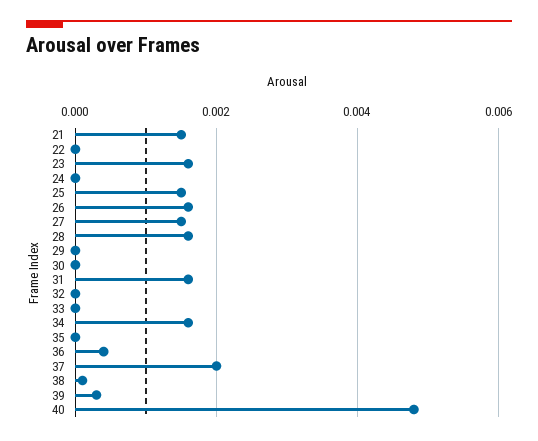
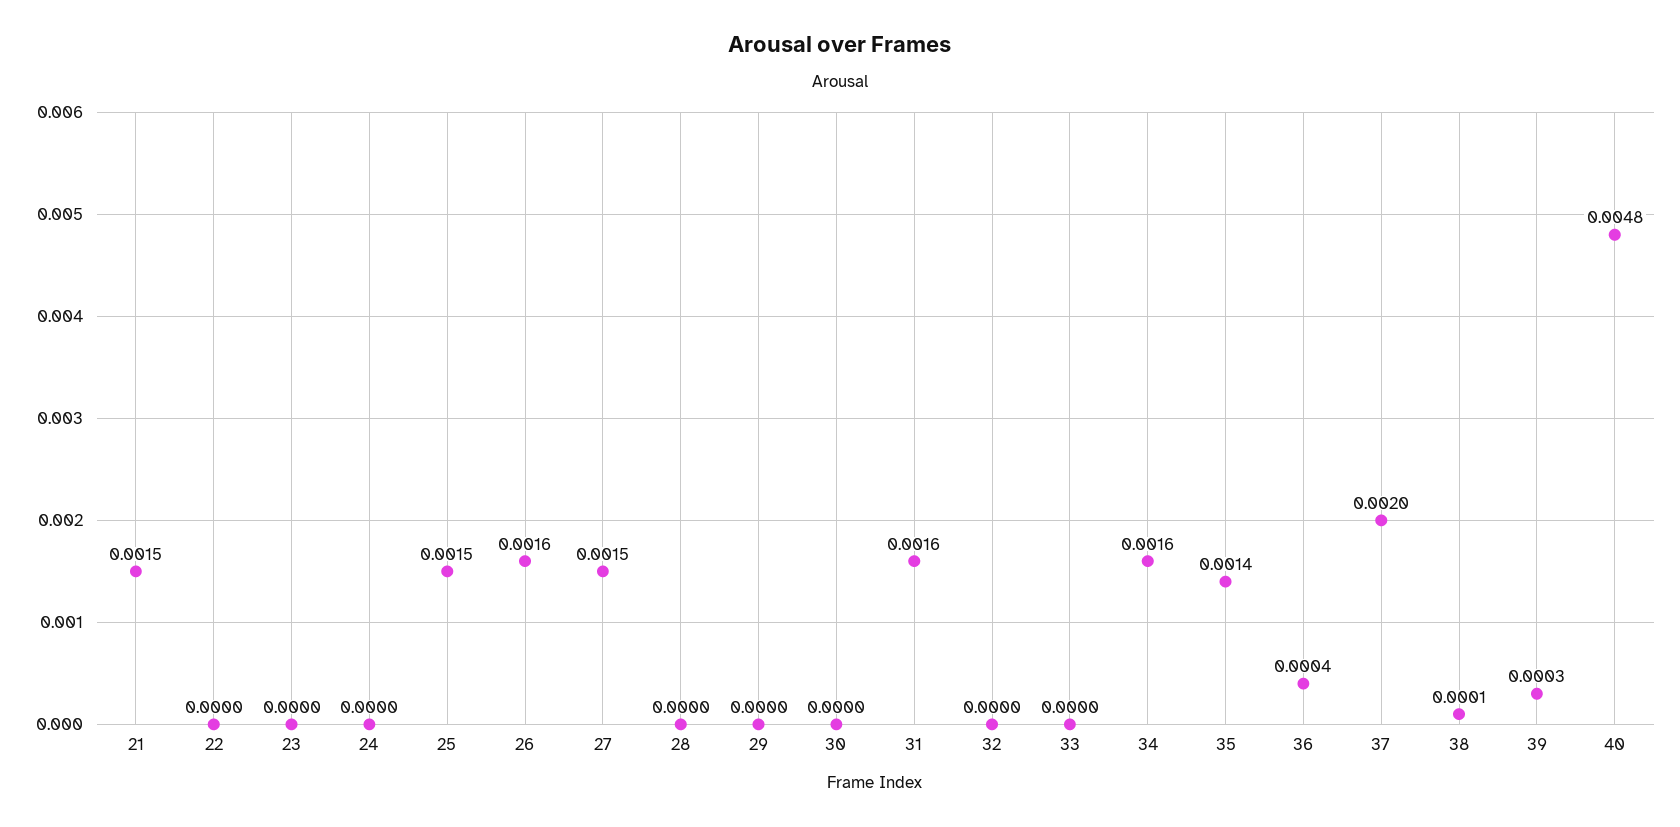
  {
    "21": 0.0015,
    "22": 0,
-   "23": 0.0015,
+   "23": 0,
    "24": 0,
    "25": 0.0015,
    "26": 0.0016,
    "27": 0.0015,
-   "28": 0.0015,
+   "28": 0,
    "29": 0,
    "30": 0,
    "31": 0.0016,
    "32": 0,
    "33": 0,
    "34": 0.0016,
-   "35": 0,
+   "35": 0.0014,
    "36": 0.0004,
    "37": 0.002,
    "38": 0.0001,
    "39": 0.0003,
    "40": 0.0048
  }

